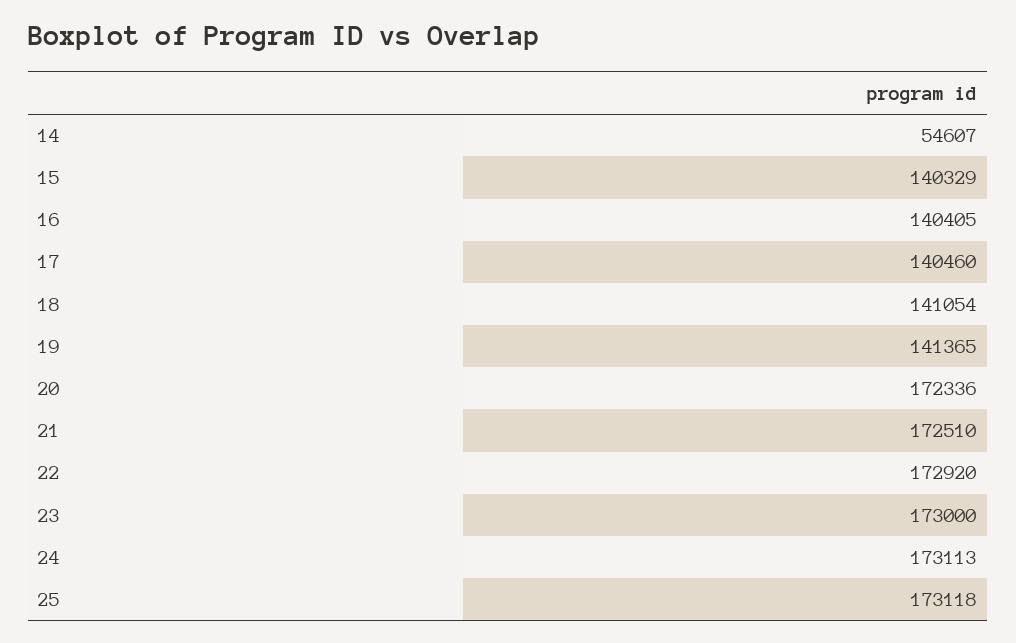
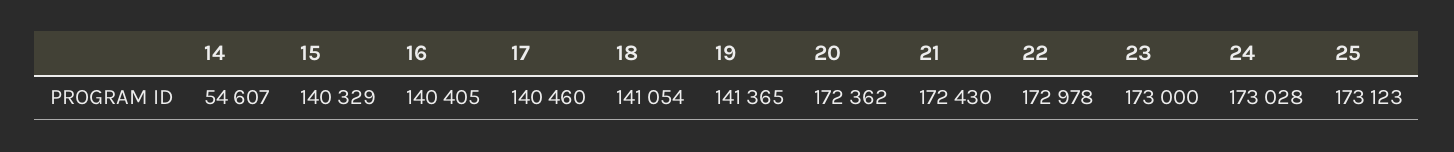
  {
    "14": 54607,
    "15": 140329,
    "16": 140405,
    "17": 140460,
    "18": 141054,
    "19": 141365,
-   "20": 172336,
+   "20": 172362,
-   "21": 172510,
+   "21": 172430,
-   "22": 172920,
+   "22": 172978,
    "23": 173000,
-   "24": 173113,
+   "24": 173028,
-   "25": 173118
+   "25": 173123
  }

